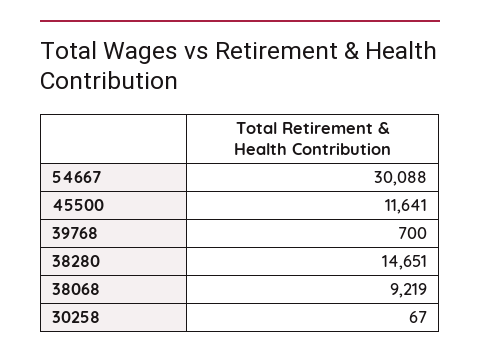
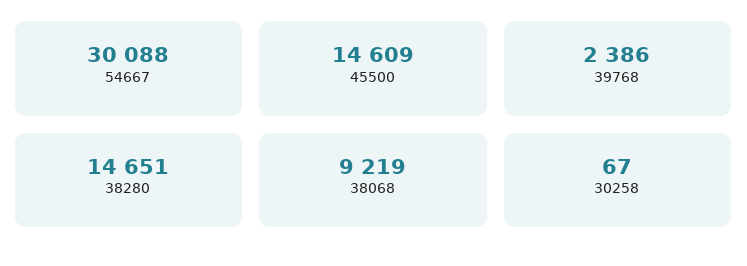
  {
    "54667": 30088,
-   "45500": 11641,
+   "45500": 14609,
-   "39768": 700,
+   "39768": 2386,
    "38280": 14651,
    "38068": 9219,
    "30258": 67
  }

